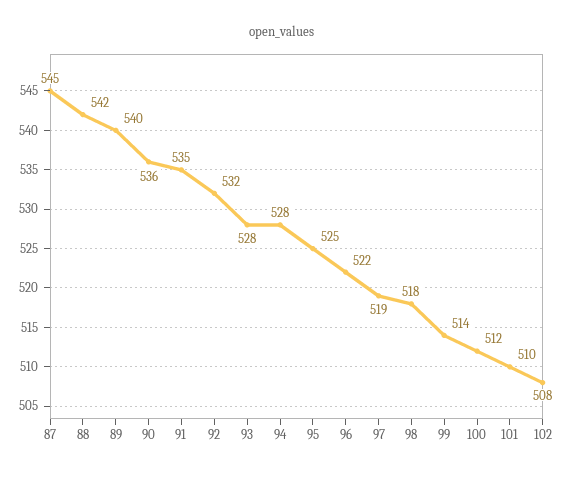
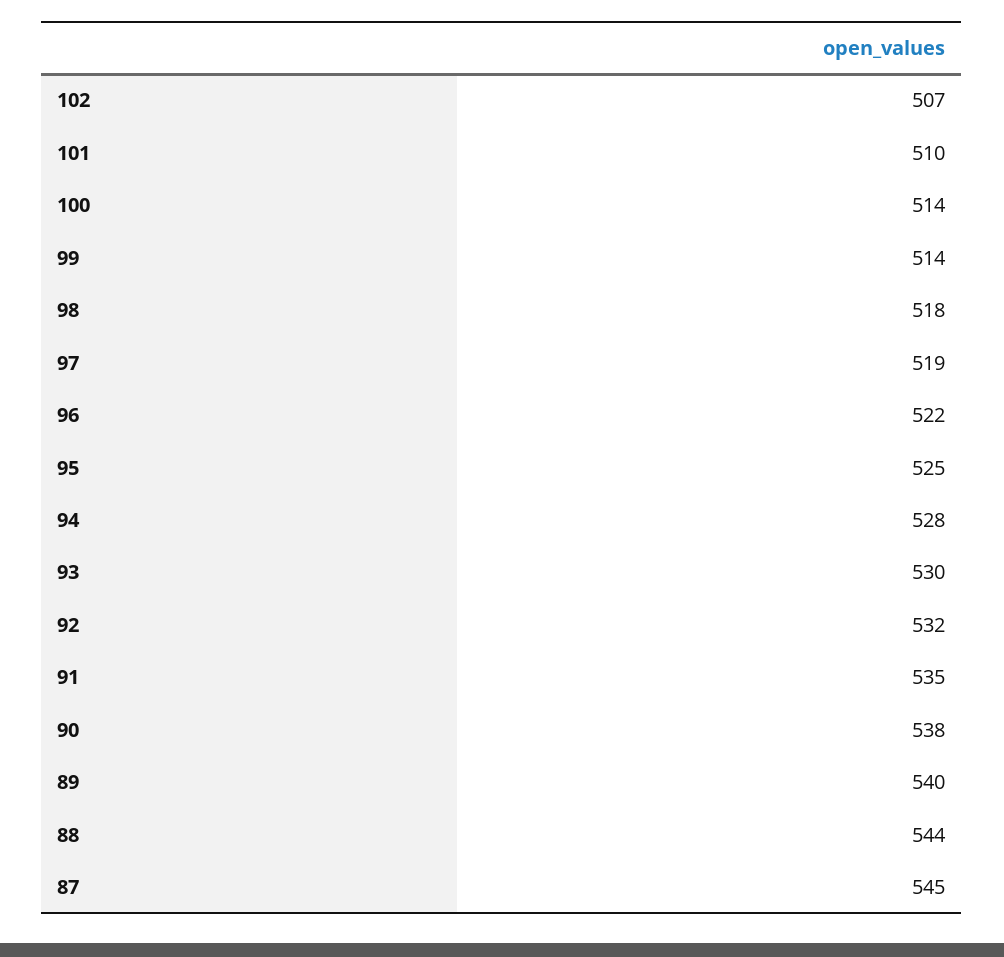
  {
    "87": 545,
-   "88": 542,
+   "88": 544,
    "89": 540,
-   "90": 536,
+   "90": 538,
    "91": 535,
    "92": 532,
-   "93": 528,
+   "93": 530,
    "94": 528,
    "95": 525,
    "96": 522,
    "97": 519,
    "98": 518,
    "99": 514,
-   "100": 512,
+   "100": 514,
    "101": 510,
-   "102": 508
+   "102": 507
  }

